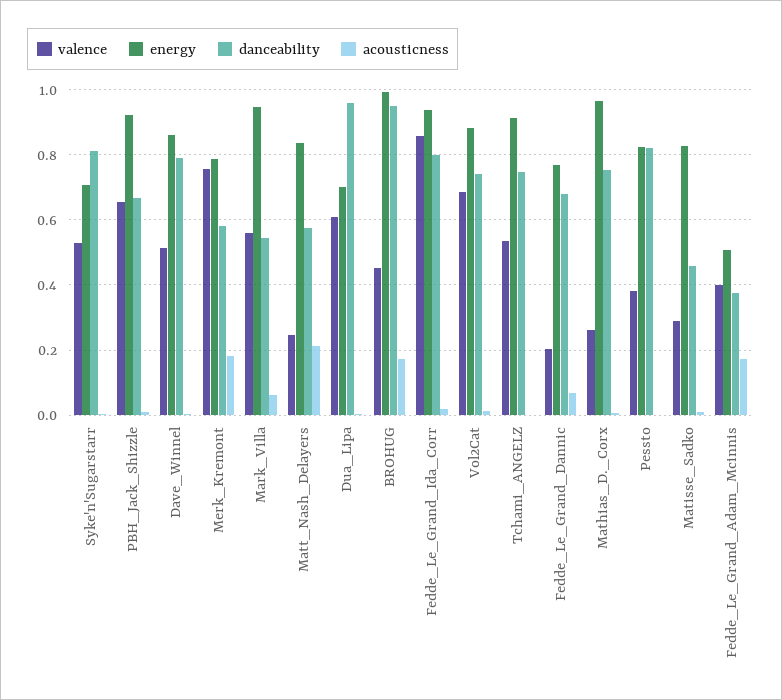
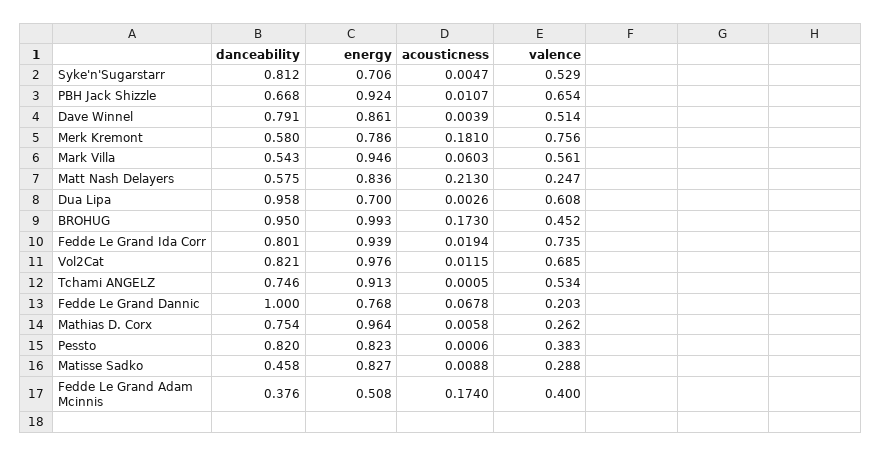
  {
    "valence": {
      "Syke'n'Sugarstarr": 0.529,
      "PBH_Jack_Shizzle": 0.654,
      "Dave_Winnel": 0.514,
      "Merk_Kremont": 0.756,
      "Mark_Villa": 0.561,
      "Matt_Nash_Delayers": 0.247,
      "Dua_Lipa": 0.608,
      "BROHUG": 0.452,
-     "Fedde_Le_Grand_Ida_Corr": 0.86,
+     "Fedde_Le_Grand_Ida_Corr": 0.735,
      "Vol2Cat": 0.685,
      "Tchami_ANGELZ": 0.534,
      "Fedde_Le_Grand_Dannic": 0.203,
      "Mathias_D._Corx": 0.262,
      "Pessto": 0.383,
      "Matisse_Sadko": 0.288,
      "Fedde_Le_Grand_Adam_Mcinnis": 0.4
    },
    "energy": {
      "Syke'n'Sugarstarr": 0.706,
      "PBH_Jack_Shizzle": 0.924,
      "Dave_Winnel": 0.861,
      "Merk_Kremont": 0.786,
      "Mark_Villa": 0.946,
      "Matt_Nash_Delayers": 0.836,
      "Dua_Lipa": 0.7,
      "BROHUG": 0.993,
      "Fedde_Le_Grand_Ida_Corr": 0.939,
-     "Vol2Cat": 0.88,
+     "Vol2Cat": 0.976,
      "Tchami_ANGELZ": 0.913,
      "Fedde_Le_Grand_Dannic": 0.768,
      "Mathias_D._Corx": 0.964,
      "Pessto": 0.823,
      "Matisse_Sadko": 0.827,
      "Fedde_Le_Grand_Adam_Mcinnis": 0.508
    },
    "danceability": {
      "Syke'n'Sugarstarr": 0.812,
      "PBH_Jack_Shizzle": 0.668,
      "Dave_Winnel": 0.791,
      "Merk_Kremont": 0.58,
      "Mark_Villa": 0.543,
      "Matt_Nash_Delayers": 0.575,
      "Dua_Lipa": 0.958,
      "BROHUG": 0.95,
      "Fedde_Le_Grand_Ida_Corr": 0.801,
-     "Vol2Cat": 0.74,
+     "Vol2Cat": 0.821,
      "Tchami_ANGELZ": 0.746,
-     "Fedde_Le_Grand_Dannic": 0.68,
+     "Fedde_Le_Grand_Dannic": 1,
      "Mathias_D._Corx": 0.754,
      "Pessto": 0.82,
      "Matisse_Sadko": 0.458,
      "Fedde_Le_Grand_Adam_Mcinnis": 0.376
    },
    "acousticness": {
      "Syke'n'Sugarstarr": 0.0047,
      "PBH_Jack_Shizzle": 0.0107,
      "Dave_Winnel": 0.0039,
      "Merk_Kremont": 0.181,
      "Mark_Villa": 0.0603,
      "Matt_Nash_Delayers": 0.213,
      "Dua_Lipa": 0.0026,
      "BROHUG": 0.173,
      "Fedde_Le_Grand_Ida_Corr": 0.0194,
      "Vol2Cat": 0.0115,
      "Tchami_ANGELZ": 0.0005,
      "Fedde_Le_Grand_Dannic": 0.0678,
      "Mathias_D._Corx": 0.0058,
      "Pessto": 0.0006,
      "Matisse_Sadko": 0.0088,
      "Fedde_Le_Grand_Adam_Mcinnis": 0.174
    }
  }

